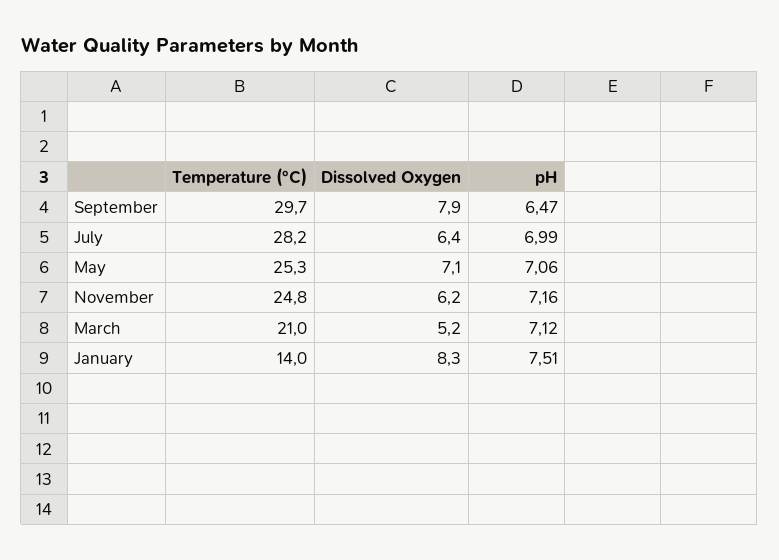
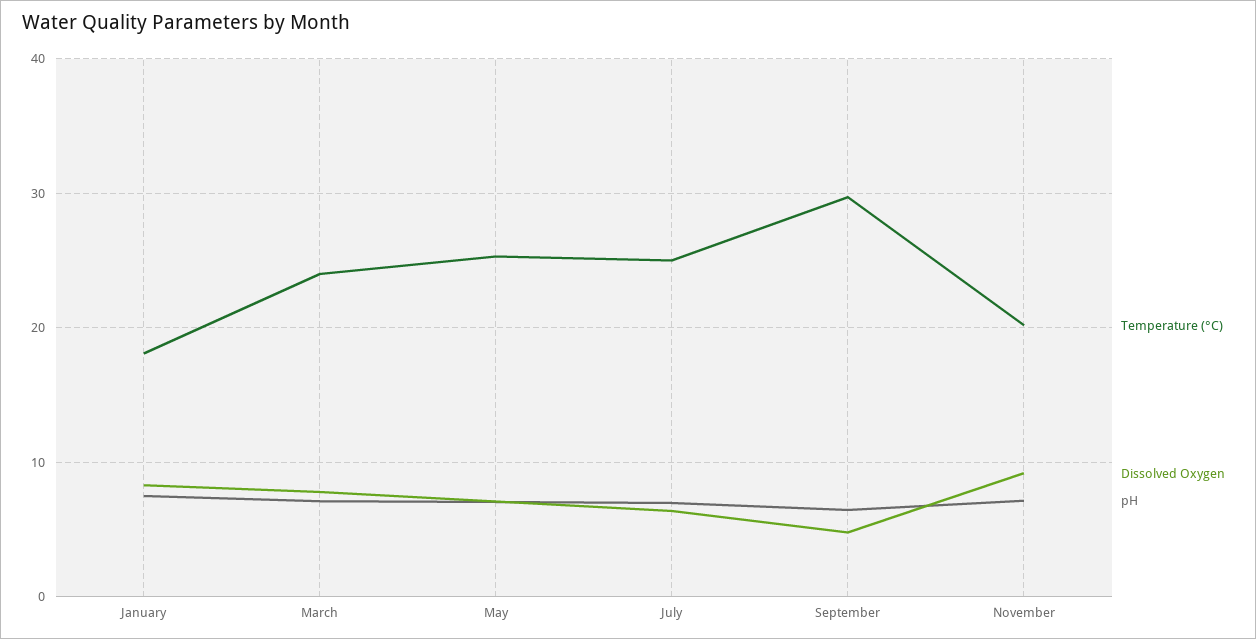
  {
    "Temperature (°C)": {
      "September": 29.7,
-     "July": 28.2,
+     "July": 25,
      "May": 25.3,
-     "November": 24.8,
+     "November": 20,
-     "March": 21,
+     "March": 24,
-     "January": 14
+     "January": 18
    },
    "Dissolved Oxygen": {
-     "September": 7.9,
+     "September": 5,
      "July": 6.4,
      "May": 7.1,
-     "November": 6.2,
+     "November": 9,
-     "March": 5.2,
+     "March": 8,
      "January": 8.3
    },
    "pH": {
      "September": 6.47,
      "July": 6.99,
      "May": 7.06,
      "November": 7.16,
      "March": 7.12,
      "January": 7.51
    }
  }

